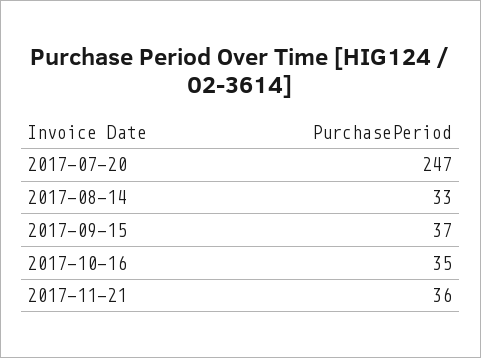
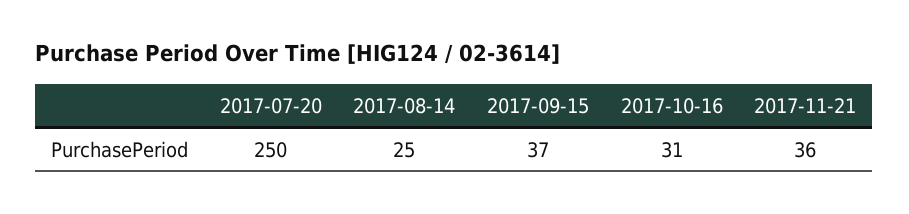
  {
-   "2017-07-20": 247,
+   "2017-07-20": 250,
-   "2017-08-14": 33,
+   "2017-08-14": 25,
    "2017-09-15": 37,
-   "2017-10-16": 35,
+   "2017-10-16": 31,
    "2017-11-21": 36
  }

